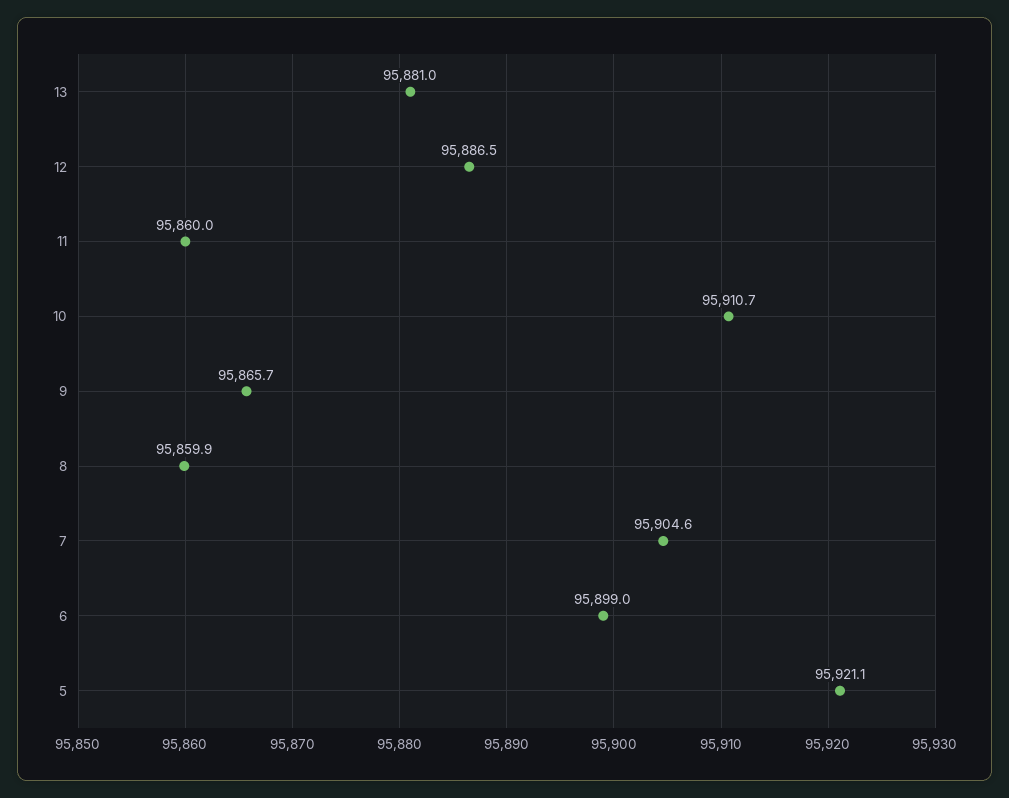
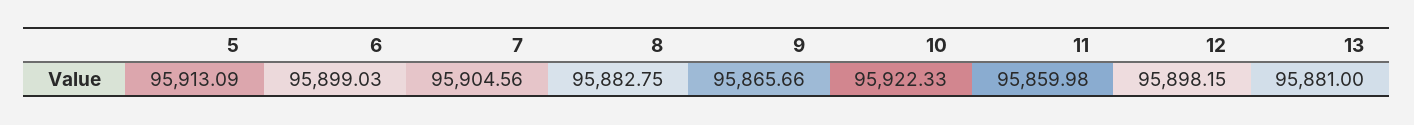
  {
    "13": 95881,
-   "12": 95886.5,
+   "12": 95898.15,
    "11": 95859.98,
-   "10": 95910.7,
+   "10": 95922.33,
    "9": 95865.66,
-   "8": 95859.9,
+   "8": 95882.75,
    "7": 95904.56,
    "6": 95899.03,
-   "5": 95921.1
+   "5": 95913.09
  }

